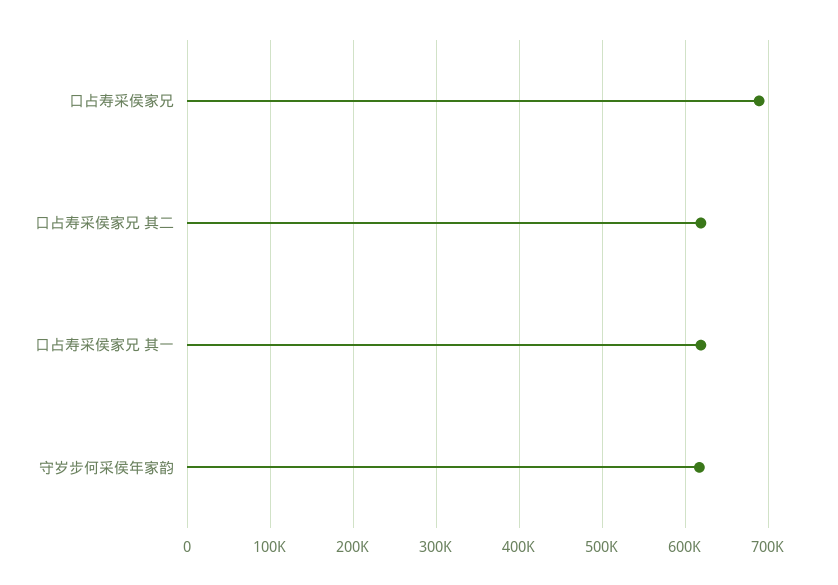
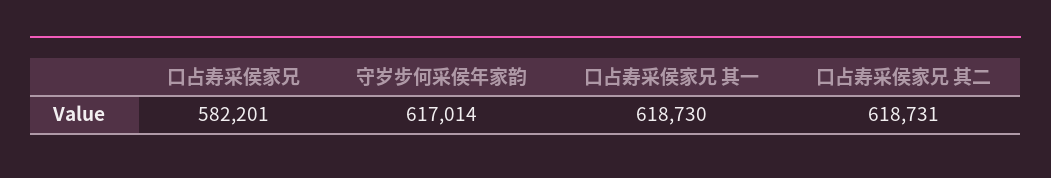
  {
-   "口占寿采侯家兄": 690000,
+   "口占寿采侯家兄": 582201,
    "口占寿采侯家兄 其二": 618731,
    "口占寿采侯家兄 其一": 618730,
    "守岁步何采侯年家韵": 617014
  }

